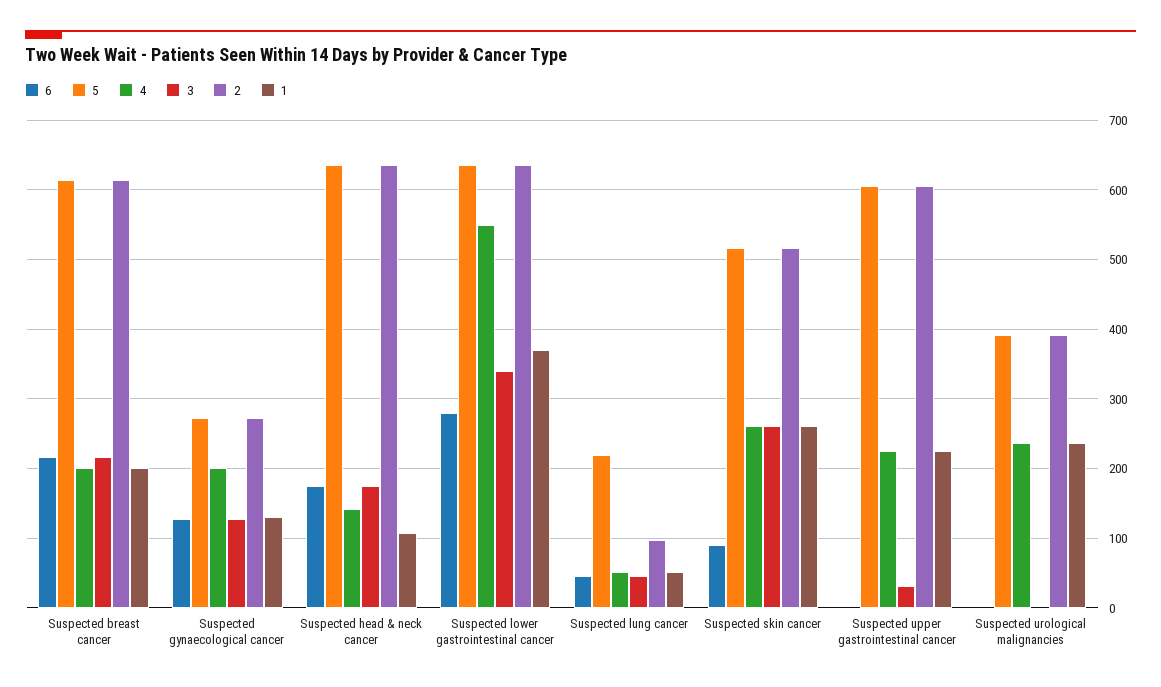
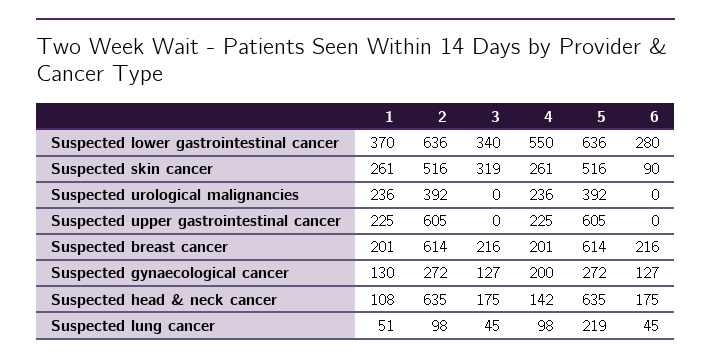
  {
    "6": {
      "Suspected breast cancer": 216,
      "Suspected gynaecological cancer": 127,
      "Suspected head & neck cancer": 175,
      "Suspected lower gastrointestinal cancer": 280,
      "Suspected lung cancer": 45,
      "Suspected skin cancer": 90,
      "Suspected upper gastrointestinal cancer": 0,
      "Suspected urological malignancies": 0
    },
    "5": {
      "Suspected breast cancer": 614,
      "Suspected gynaecological cancer": 272,
      "Suspected head & neck cancer": 635,
      "Suspected lower gastrointestinal cancer": 636,
      "Suspected lung cancer": 219,
      "Suspected skin cancer": 516,
      "Suspected upper gastrointestinal cancer": 605,
      "Suspected urological malignancies": 392
    },
    "4": {
      "Suspected breast cancer": 201,
      "Suspected gynaecological cancer": 200,
      "Suspected head & neck cancer": 142,
      "Suspected lower gastrointestinal cancer": 550,
-     "Suspected lung cancer": 50,
+     "Suspected lung cancer": 98,
      "Suspected skin cancer": 261,
      "Suspected upper gastrointestinal cancer": 225,
      "Suspected urological malignancies": 236
    },
    "3": {
      "Suspected breast cancer": 216,
      "Suspected gynaecological cancer": 127,
      "Suspected head & neck cancer": 175,
      "Suspected lower gastrointestinal cancer": 340,
      "Suspected lung cancer": 45,
-     "Suspected skin cancer": 260,
+     "Suspected skin cancer": 319,
-     "Suspected upper gastrointestinal cancer": 30,
+     "Suspected upper gastrointestinal cancer": 0,
      "Suspected urological malignancies": 0
    },
    "2": {
      "Suspected breast cancer": 614,
      "Suspected gynaecological cancer": 272,
      "Suspected head & neck cancer": 635,
      "Suspected lower gastrointestinal cancer": 636,
      "Suspected lung cancer": 98,
      "Suspected skin cancer": 516,
      "Suspected upper gastrointestinal cancer": 605,
      "Suspected urological malignancies": 392
    },
    "1": {
      "Suspected breast cancer": 201,
      "Suspected gynaecological cancer": 130,
      "Suspected head & neck cancer": 108,
      "Suspected lower gastrointestinal cancer": 370,
      "Suspected lung cancer": 51,
      "Suspected skin cancer": 261,
      "Suspected upper gastrointestinal cancer": 225,
      "Suspected urological malignancies": 236
    }
  }

